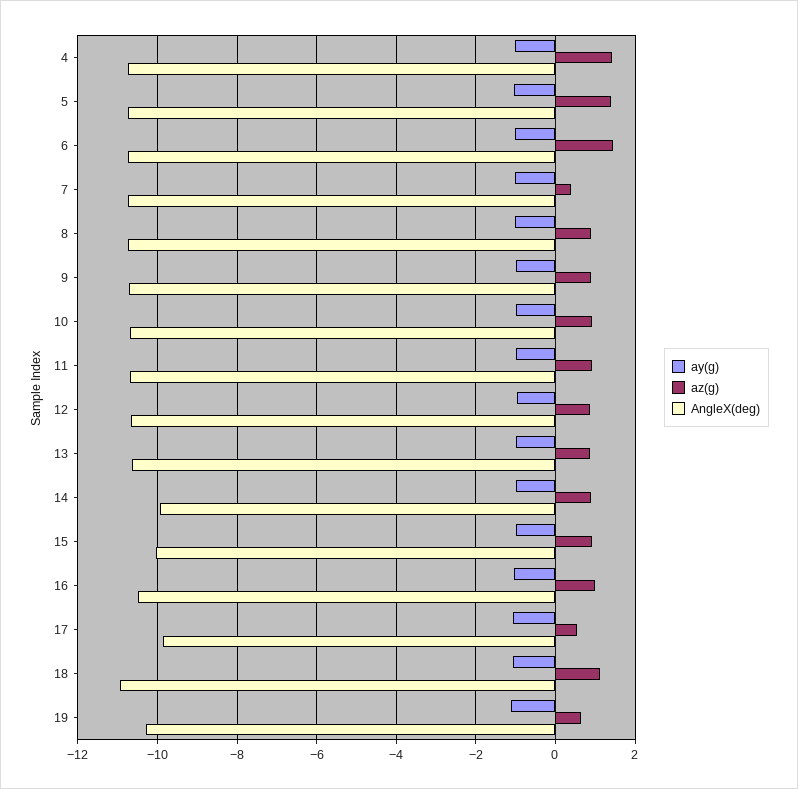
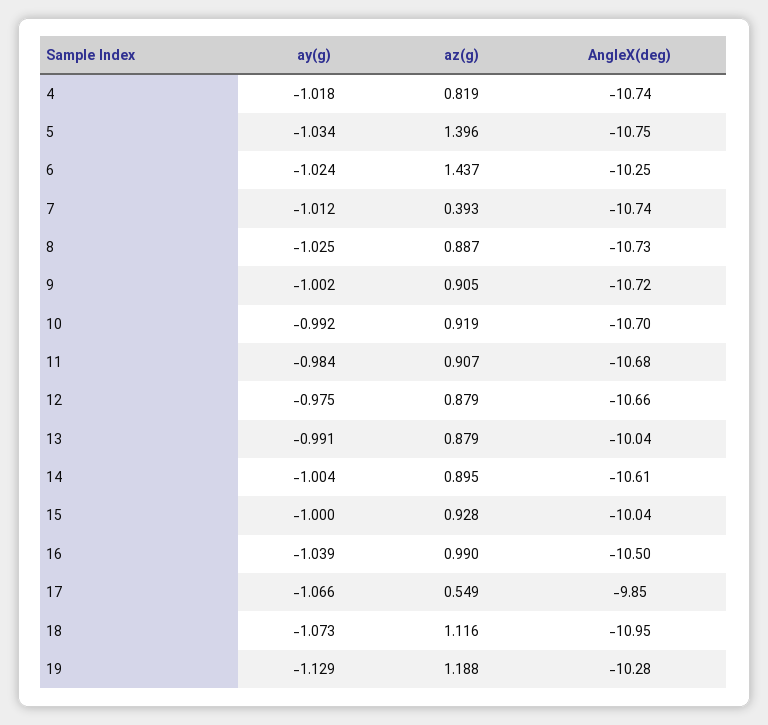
  {
    "ay(g)": {
      "4": -1.018,
      "5": -1.034,
      "6": -1.024,
      "7": -1.012,
      "8": -1.025,
      "9": -1.002,
      "10": -0.992,
      "11": -0.984,
      "12": -0.975,
      "13": -0.991,
      "14": -1.004,
      "15": -1,
      "16": -1.039,
      "17": -1.066,
      "18": -1.073,
      "19": -1.129
    },
    "az(g)": {
-     "4": 1.4,
+     "4": 0.819,
      "5": 1.396,
      "6": 1.437,
      "7": 0.393,
      "8": 0.887,
      "9": 0.905,
      "10": 0.919,
      "11": 0.907,
      "12": 0.879,
      "13": 0.879,
      "14": 0.895,
      "15": 0.928,
      "16": 0.99,
      "17": 0.549,
      "18": 1.116,
-     "19": 0.6
+     "19": 1.188
    },
    "AngleX(deg)": {
      "4": -10.74,
      "5": -10.75,
-     "6": -10.8,
+     "6": -10.25,
      "7": -10.74,
      "8": -10.73,
      "9": -10.72,
      "10": -10.7,
      "11": -10.68,
      "12": -10.66,
-     "13": -10.6,
+     "13": -10.04,
-     "14": -10,
+     "14": -10.61,
      "15": -10.04,
      "16": -10.5,
      "17": -9.85,
      "18": -10.95,
      "19": -10.28
    }
  }

